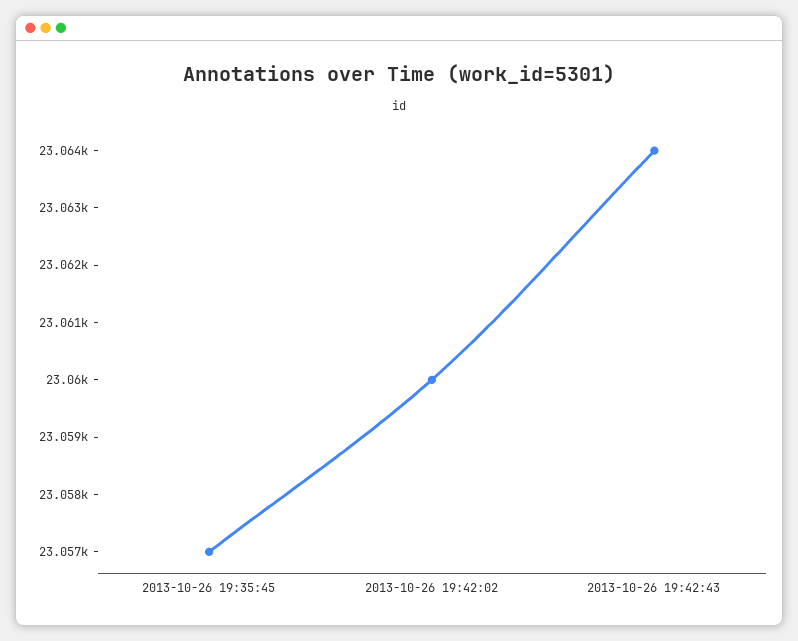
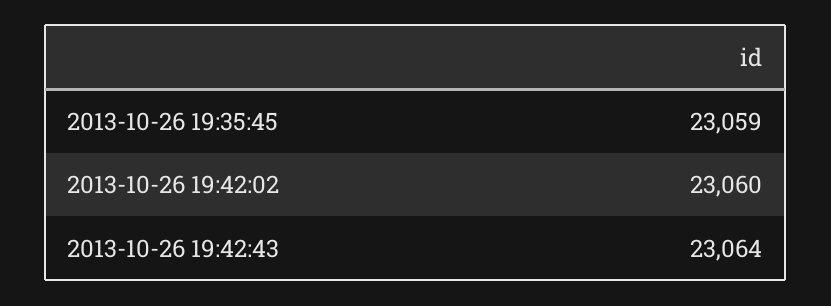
  {
-   "2013-10-26 19:35:45": 23057,
+   "2013-10-26 19:35:45": 23059,
    "2013-10-26 19:42:02": 23060,
    "2013-10-26 19:42:43": 23064
  }

